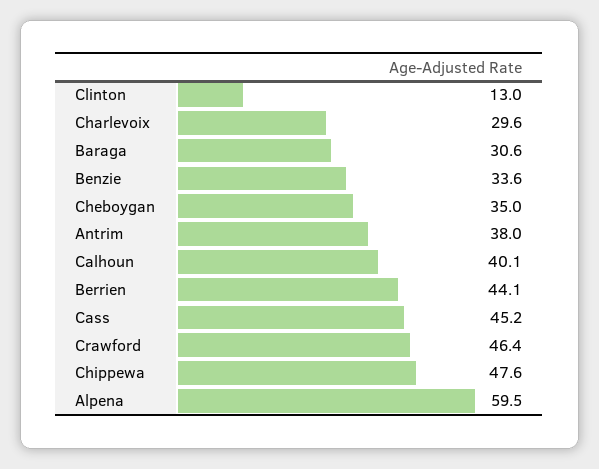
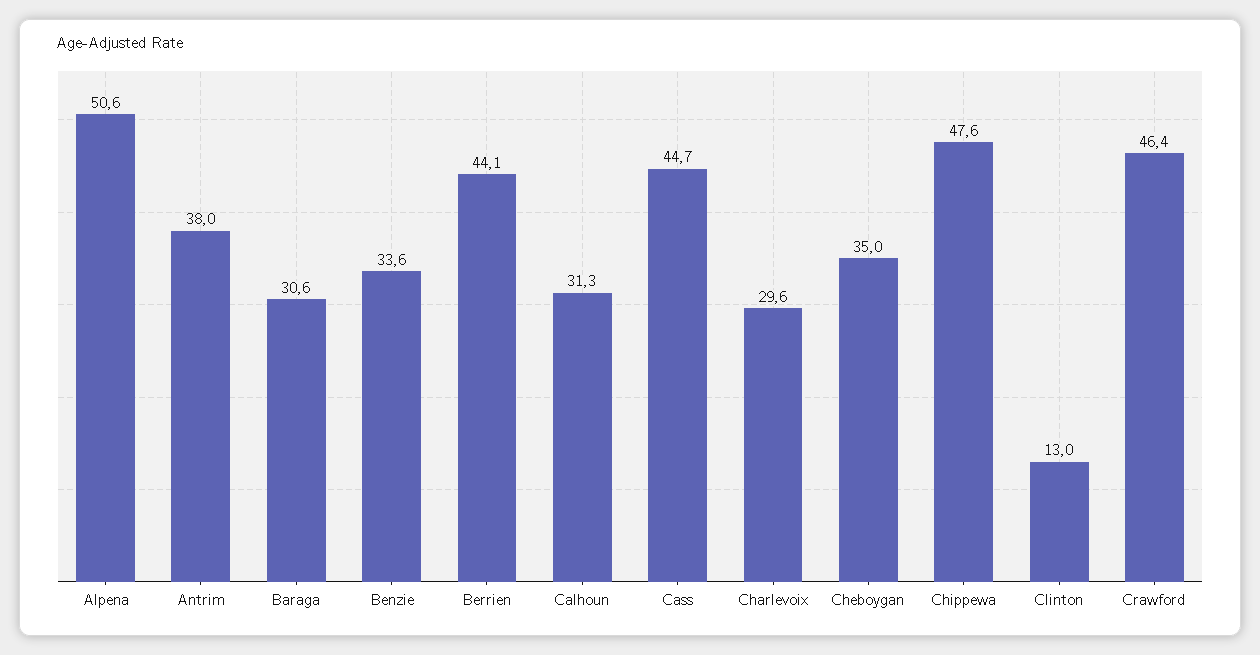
  {
    "Clinton": 13,
    "Charlevoix": 29.6,
    "Baraga": 30.6,
    "Benzie": 33.6,
    "Cheboygan": 35,
    "Antrim": 38,
-   "Calhoun": 40.1,
+   "Calhoun": 31.3,
    "Berrien": 44.1,
-   "Cass": 45.2,
+   "Cass": 44.7,
    "Crawford": 46.4,
    "Chippewa": 47.6,
-   "Alpena": 59.5
+   "Alpena": 50.6
  }

